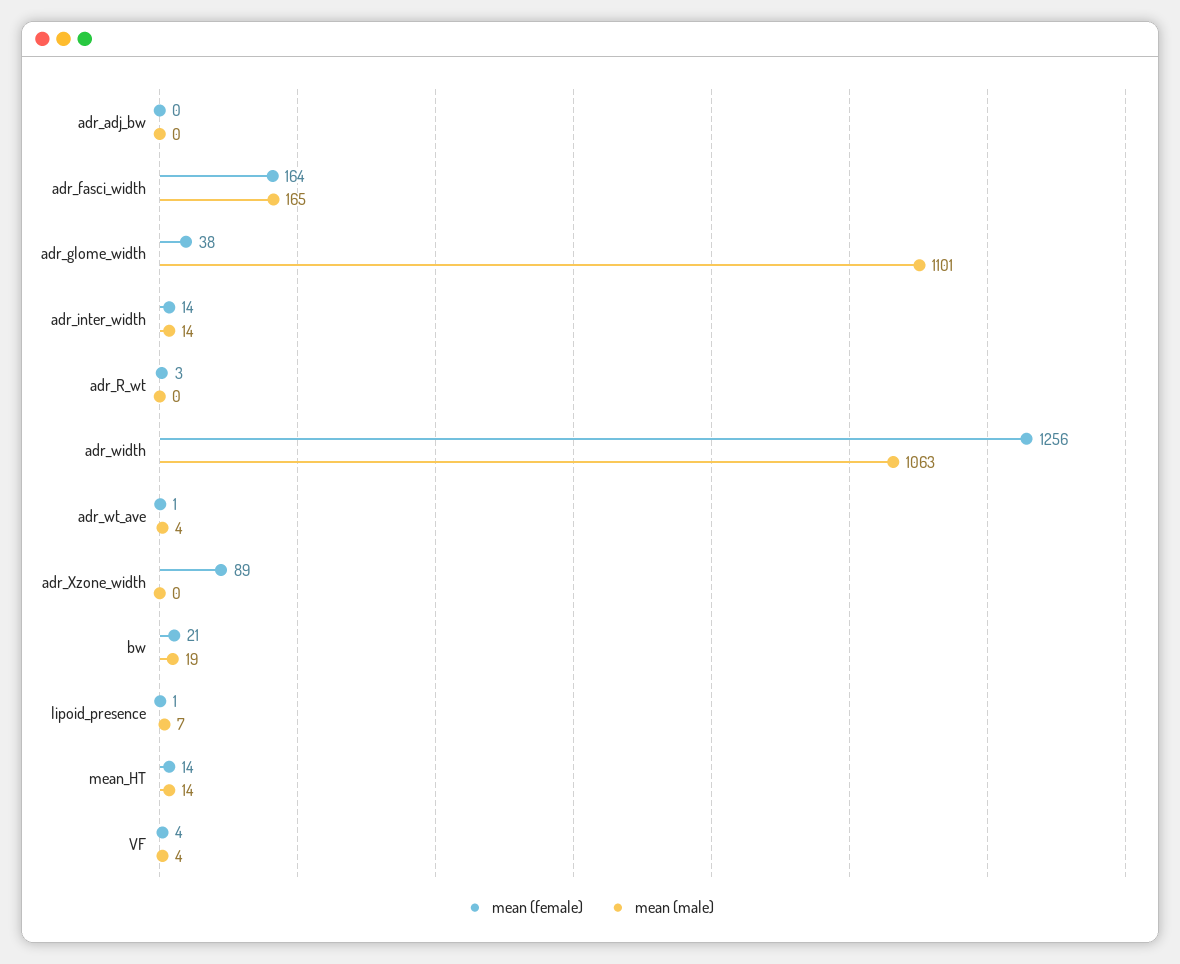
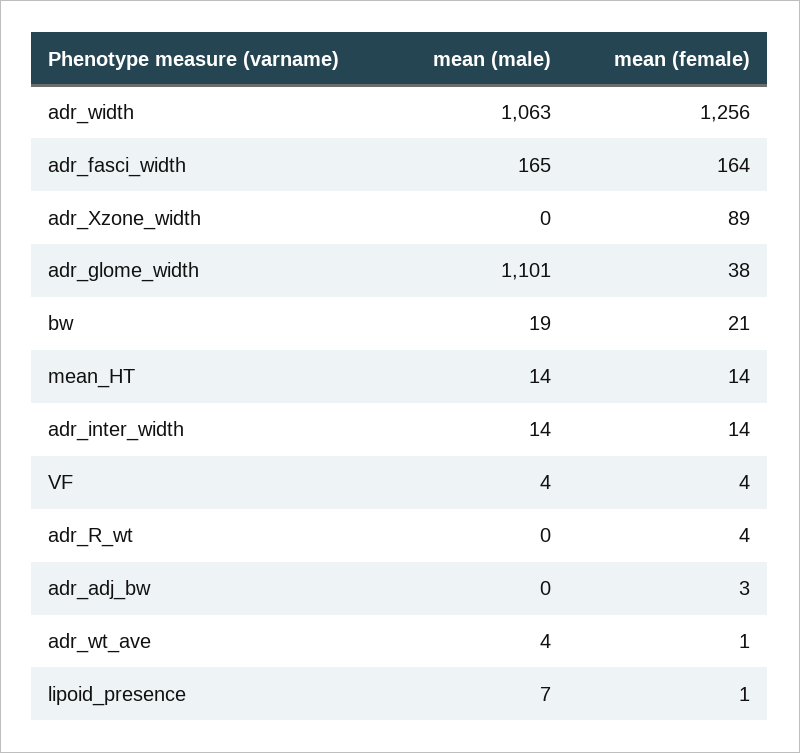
  {
    "mean (female)": {
-     "adr_adj_bw": 0,
+     "adr_adj_bw": 3,
      "adr_fasci_width": 164,
      "adr_glome_width": 38,
      "adr_inter_width": 14,
-     "adr_R_wt": 3,
+     "adr_R_wt": 4,
      "adr_width": 1256,
      "adr_wt_ave": 1,
      "adr_Xzone_width": 89,
      "bw": 21,
      "lipoid_presence": 1,
      "mean_HT": 14,
      "VF": 4
    },
    "mean (male)": {
      "adr_adj_bw": 0,
      "adr_fasci_width": 165,
      "adr_glome_width": 1101,
      "adr_inter_width": 14,
      "adr_R_wt": 0,
      "adr_width": 1063,
      "adr_wt_ave": 4,
      "adr_Xzone_width": 0,
      "bw": 19,
      "lipoid_presence": 7,
      "mean_HT": 14,
      "VF": 4
    }
  }

